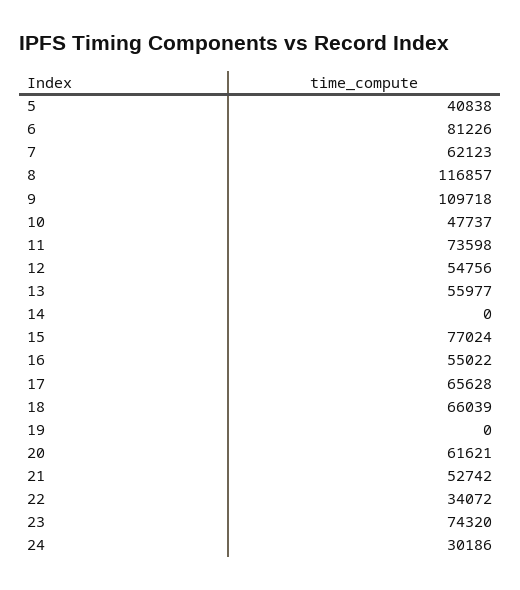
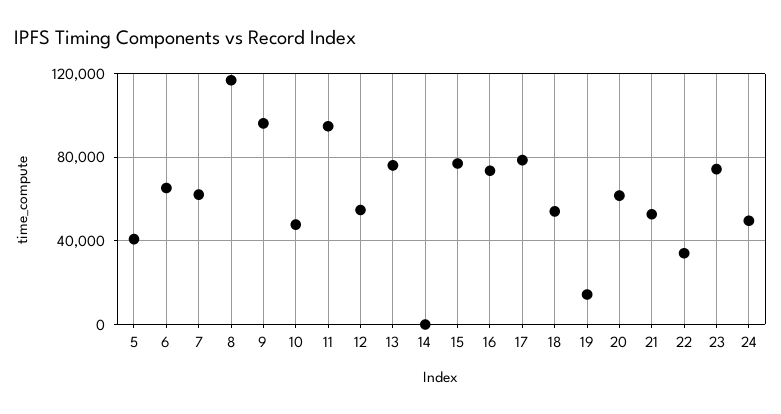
  {
    "5": 40838,
-   "6": 81226,
+   "6": 65000,
    "7": 62123,
    "8": 116857,
-   "9": 109718,
+   "9": 95000,
    "10": 47737,
-   "11": 73598,
+   "11": 95000,
    "12": 54756,
-   "13": 55977,
+   "13": 75000,
    "14": 0,
    "15": 77024,
-   "16": 55022,
+   "16": 75000,
-   "17": 65628,
+   "17": 80000,
-   "18": 66039,
+   "18": 55000,
-   "19": 0,
+   "19": 15000,
    "20": 61621,
    "21": 52742,
    "22": 34072,
    "23": 74320,
-   "24": 30186
+   "24": 50000
  }

